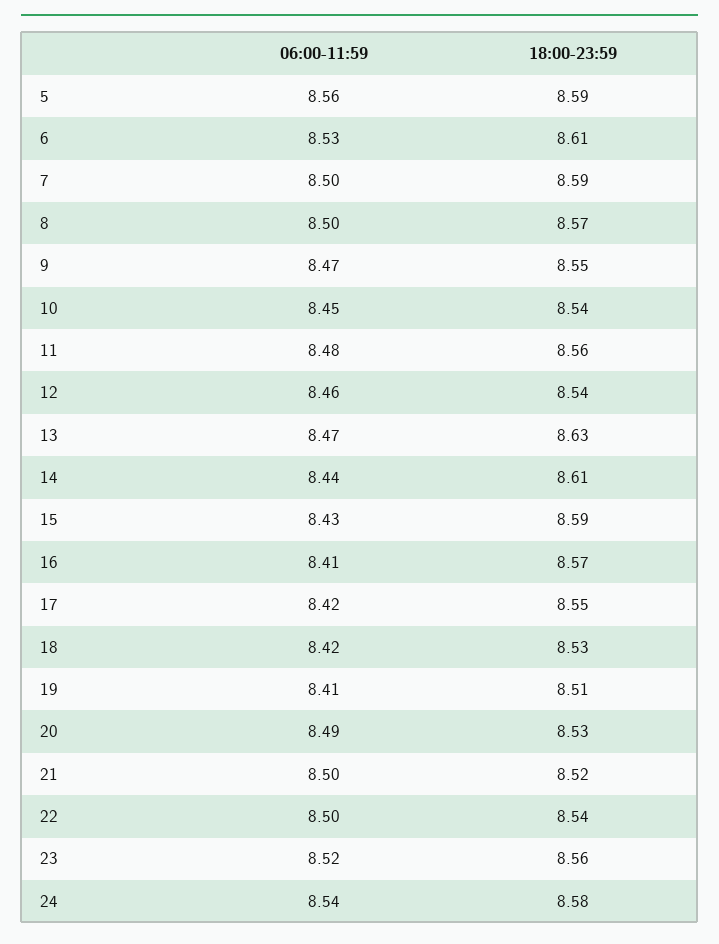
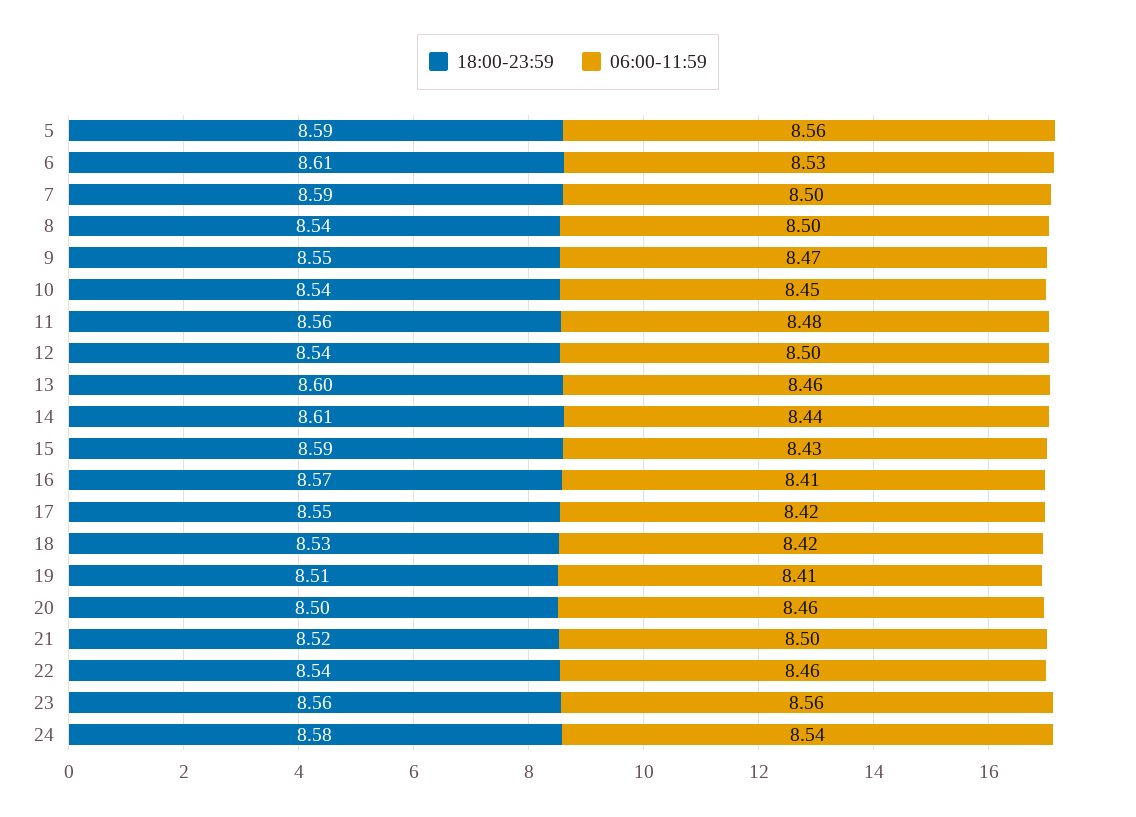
  {
    "06:00-11:59": {
      "5": 8.56,
      "6": 8.53,
      "7": 8.5,
      "8": 8.5,
      "9": 8.47,
      "10": 8.45,
      "11": 8.48,
-     "12": 8.46,
+     "12": 8.5,
-     "13": 8.47,
+     "13": 8.46,
      "14": 8.44,
      "15": 8.43,
      "16": 8.41,
      "17": 8.42,
      "18": 8.42,
      "19": 8.41,
-     "20": 8.49,
+     "20": 8.46,
      "21": 8.5,
-     "22": 8.5,
+     "22": 8.46,
-     "23": 8.52,
+     "23": 8.56,
      "24": 8.54
    },
    "18:00-23:59": {
      "5": 8.59,
      "6": 8.61,
      "7": 8.59,
-     "8": 8.57,
+     "8": 8.54,
      "9": 8.55,
      "10": 8.54,
      "11": 8.56,
      "12": 8.54,
-     "13": 8.63,
+     "13": 8.6,
      "14": 8.61,
      "15": 8.59,
      "16": 8.57,
      "17": 8.55,
      "18": 8.53,
      "19": 8.51,
-     "20": 8.53,
+     "20": 8.5,
      "21": 8.52,
      "22": 8.54,
      "23": 8.56,
      "24": 8.58
    }
  }

